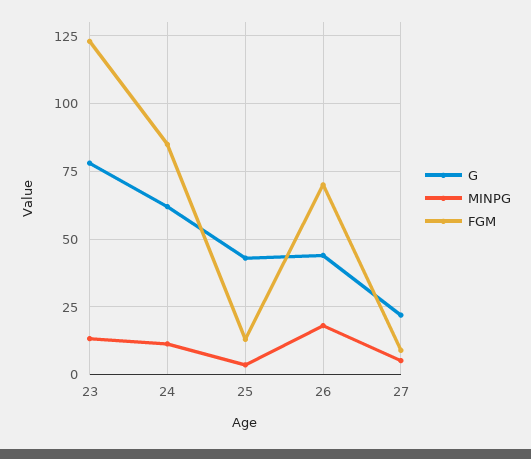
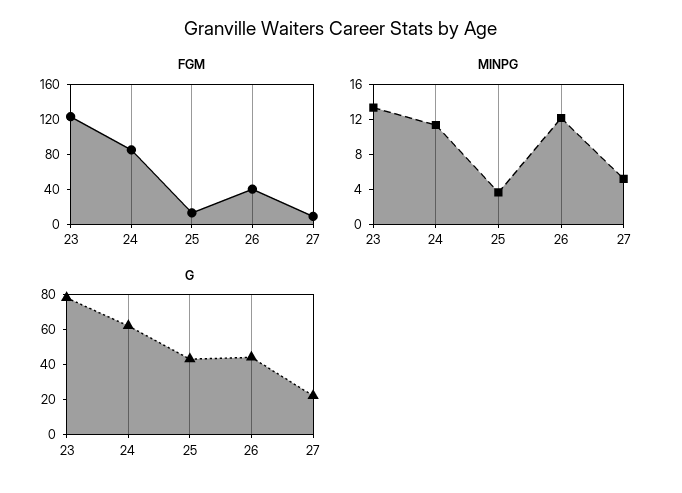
  {
    "G": {
      "23": 77.5,
      "24": 62.5,
      "25": 42.5,
      "26": 45,
      "27": 22.5
    },
    "MINPG": {
      "23": 13,
      "24": 11,
      "25": 4,
-     "26": 17.5,
+     "26": 12,
      "27": 5
    },
    "FGM": {
      "23": 122.5,
      "24": 85,
      "25": 12.5,
-     "26": 70,
+     "26": 40,
      "27": 10
    }
  }

